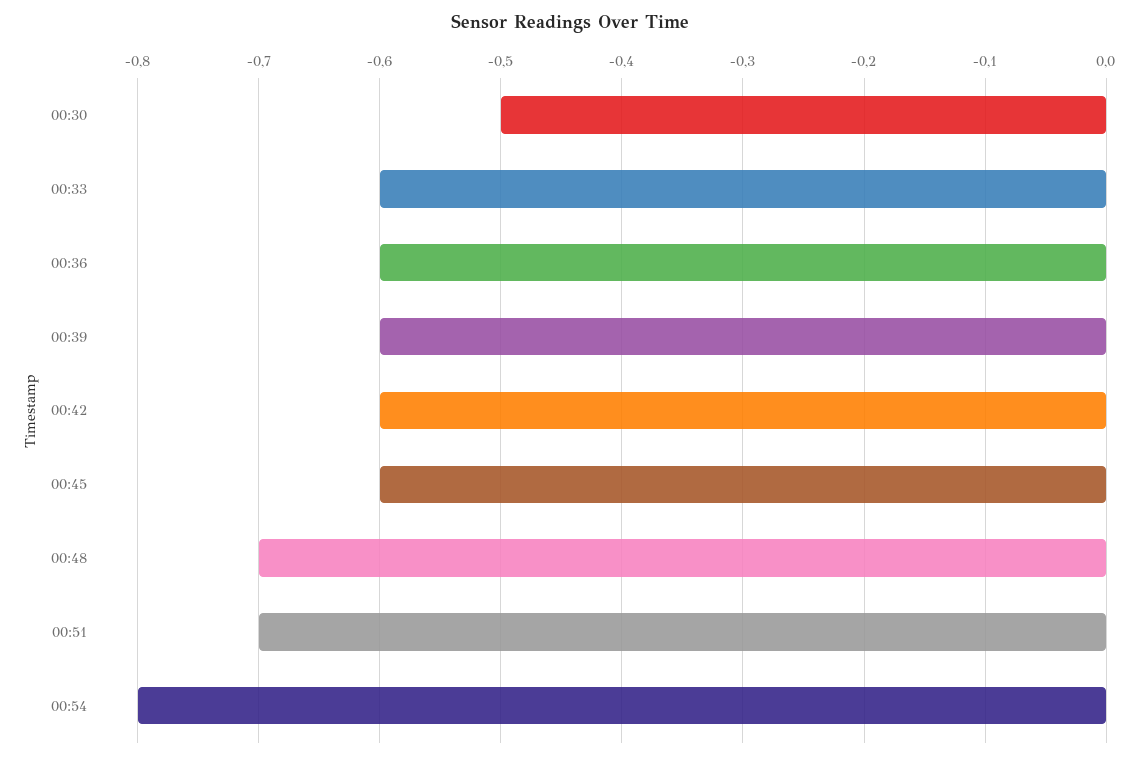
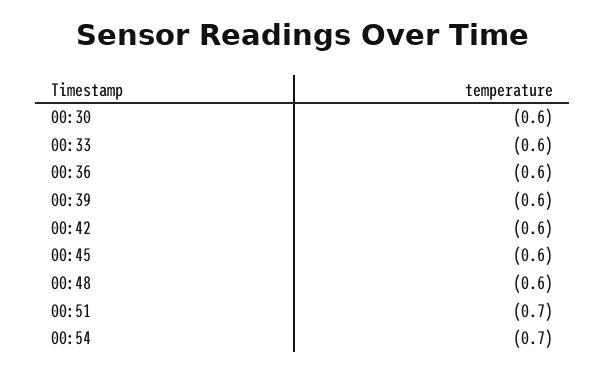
  {
-   "00:30": -0.5,
+   "00:30": -0.6,
    "00:33": -0.6,
    "00:36": -0.6,
    "00:39": -0.6,
    "00:42": -0.6,
    "00:45": -0.6,
-   "00:48": -0.7,
+   "00:48": -0.6,
    "00:51": -0.7,
-   "00:54": -0.8
+   "00:54": -0.7
  }

